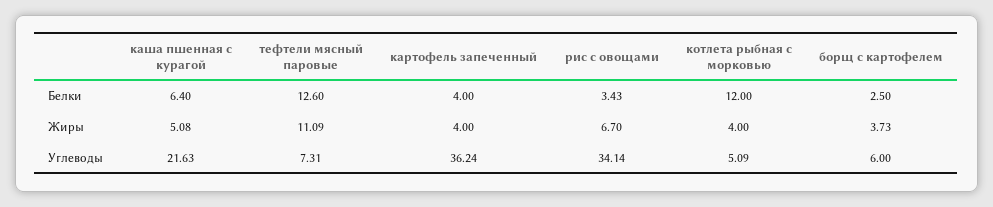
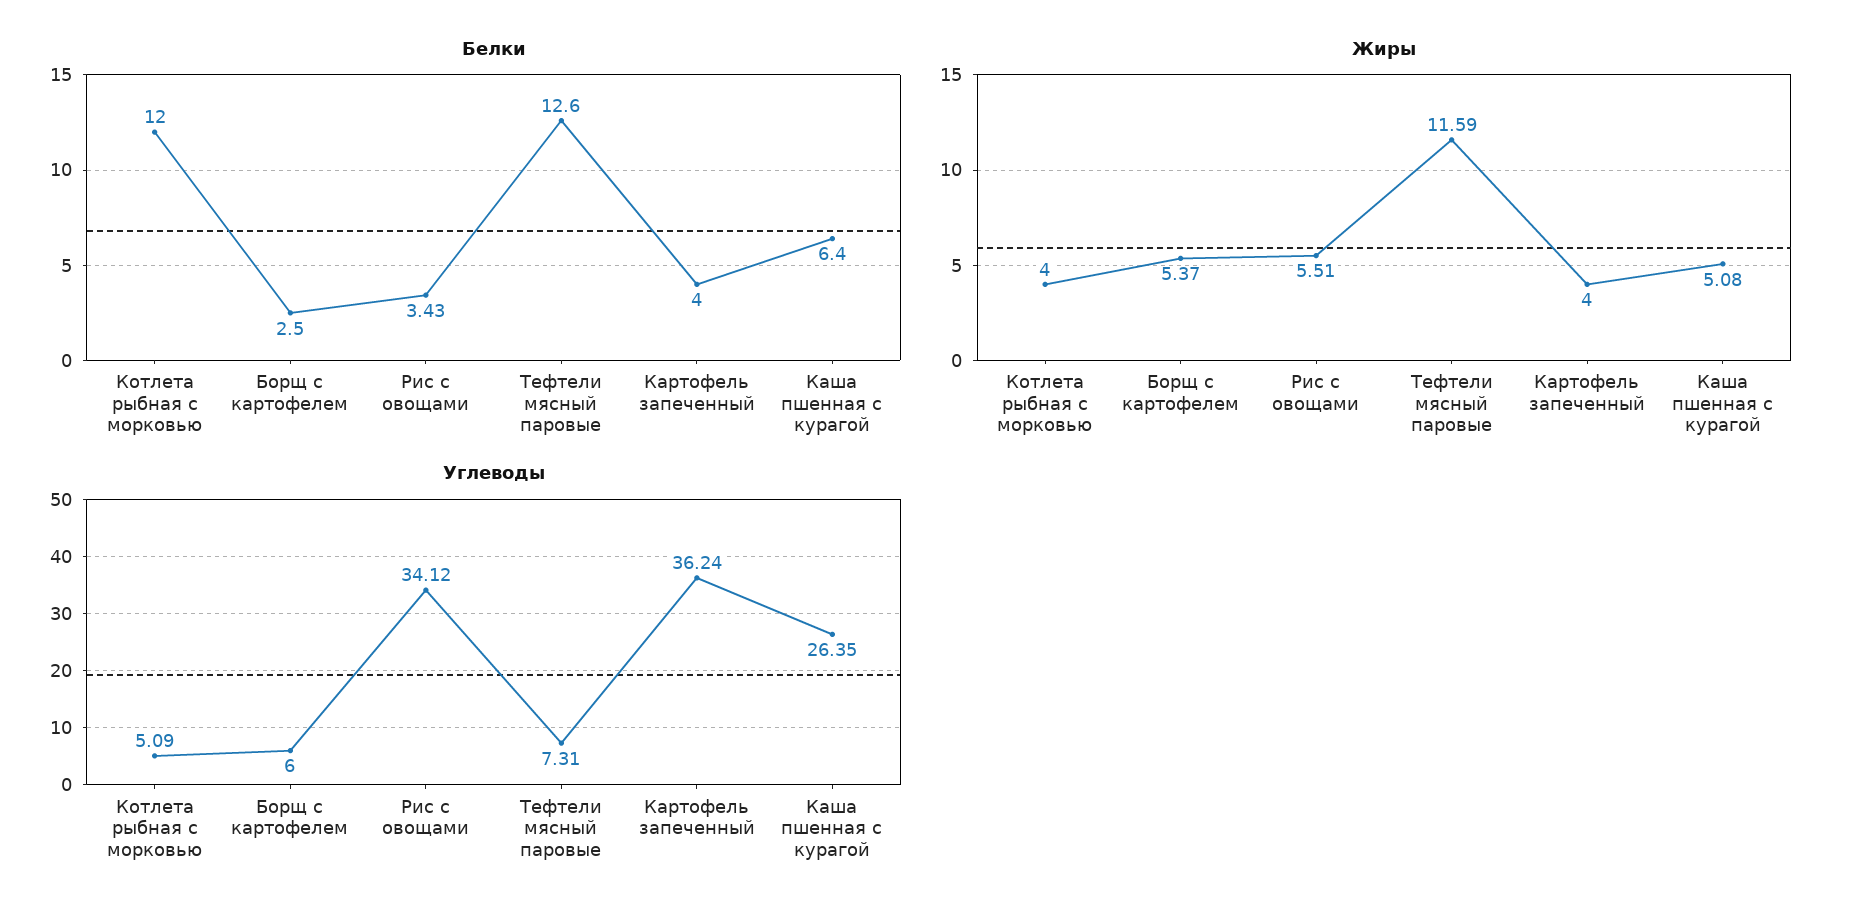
  {
    "Белки": {
      "каша пшенная с курагой": 6.4,
      "тефтели мясный паровые": 12.6,
      "картофель запеченный": 4,
      "рис с овощами": 3.43,
      "котлета рыбная с морковью": 12,
      "борщ с картофелем": 2.5
    },
    "Жиры": {
      "каша пшенная с курагой": 5.08,
-     "тефтели мясный паровые": 11.09,
+     "тефтели мясный паровые": 11.59,
      "картофель запеченный": 4,
-     "рис с овощами": 6.7,
+     "рис с овощами": 5.51,
      "котлета рыбная с морковью": 4,
-     "борщ с картофелем": 3.73
+     "борщ с картофелем": 5.37
    },
    "Углеводы": {
-     "каша пшенная с курагой": 21.63,
+     "каша пшенная с курагой": 26.35,
      "тефтели мясный паровые": 7.31,
      "картофель запеченный": 36.24,
-     "рис с овощами": 34.14,
+     "рис с овощами": 34.12,
      "котлета рыбная с морковью": 5.09,
      "борщ с картофелем": 6
    }
  }

